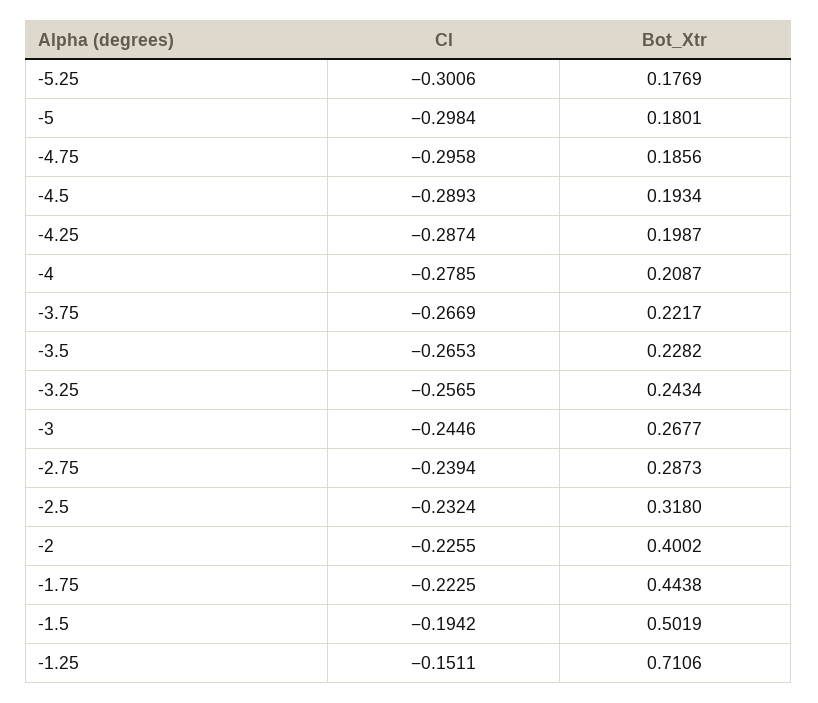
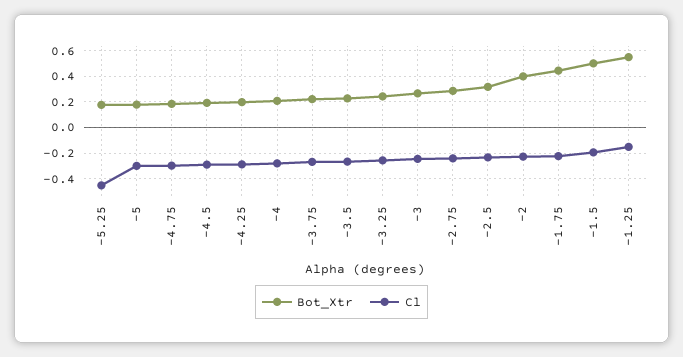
  {
    "Cl": {
-     "-5.25": -0.3006,
+     "-5.25": -0.45,
      "-5": -0.2984,
      "-4.75": -0.2958,
      "-4.5": -0.2893,
      "-4.25": -0.2874,
      "-4": -0.2785,
      "-3.75": -0.2669,
      "-3.5": -0.2653,
      "-3.25": -0.2565,
      "-3": -0.2446,
      "-2.75": -0.2394,
      "-2.5": -0.2324,
      "-2": -0.2255,
      "-1.75": -0.2225,
      "-1.5": -0.1942,
      "-1.25": -0.1511
    },
    "Bot_Xtr": {
      "-5.25": 0.1769,
      "-5": 0.1801,
      "-4.75": 0.1856,
      "-4.5": 0.1934,
      "-4.25": 0.1987,
      "-4": 0.2087,
      "-3.75": 0.2217,
      "-3.5": 0.2282,
      "-3.25": 0.2434,
      "-3": 0.2677,
      "-2.75": 0.2873,
      "-2.5": 0.318,
      "-2": 0.4002,
      "-1.75": 0.4438,
      "-1.5": 0.5019,
-     "-1.25": 0.7106
+     "-1.25": 0.55
    }
  }

